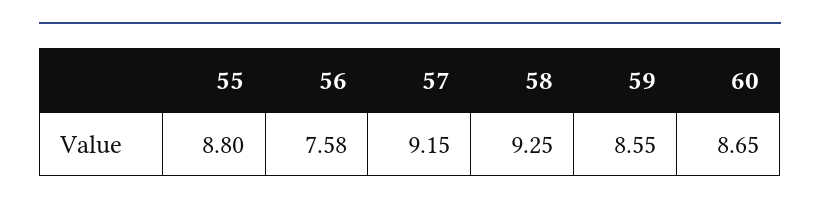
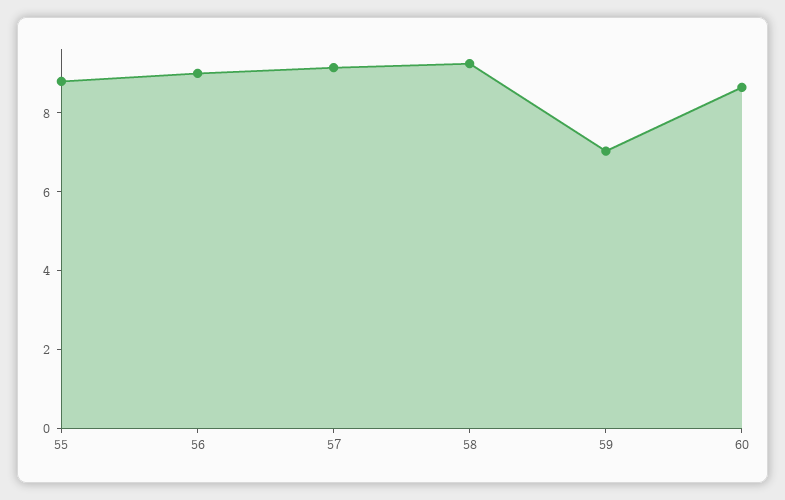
  {
    "55": 8.8,
-   "56": 7.58,
+   "56": 9,
    "57": 9.15,
    "58": 9.25,
-   "59": 8.55,
+   "59": 7,
    "60": 8.65
  }

